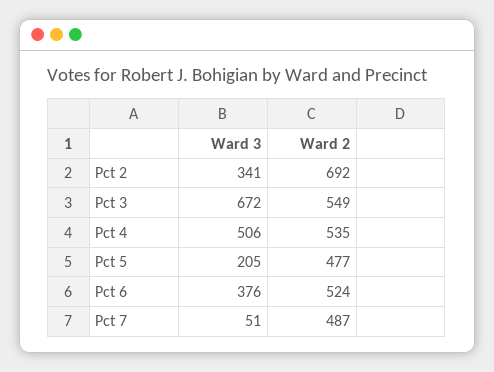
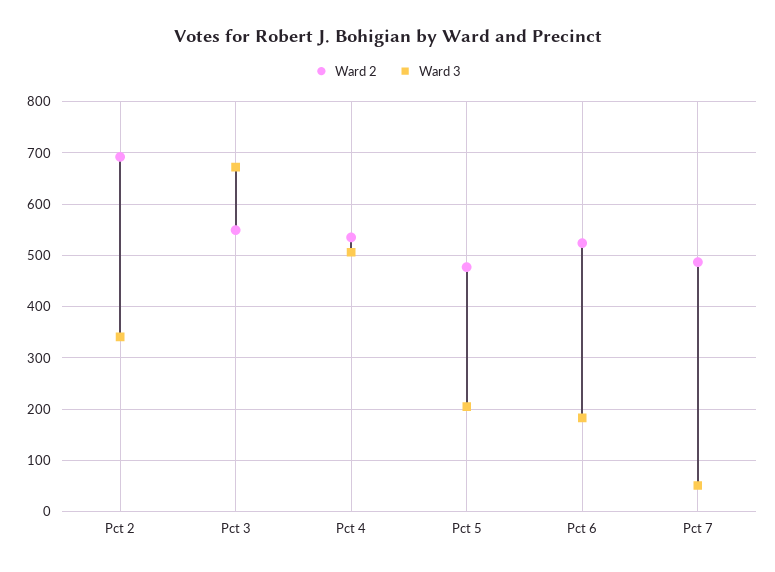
  {
    "Ward 3": {
      "Pct 2": 341,
      "Pct 3": 672,
      "Pct 4": 506,
      "Pct 5": 205,
-     "Pct 6": 376,
+     "Pct 6": 180,
      "Pct 7": 51
    },
    "Ward 2": {
      "Pct 2": 692,
      "Pct 3": 549,
      "Pct 4": 535,
      "Pct 5": 477,
      "Pct 6": 524,
      "Pct 7": 487
    }
  }

